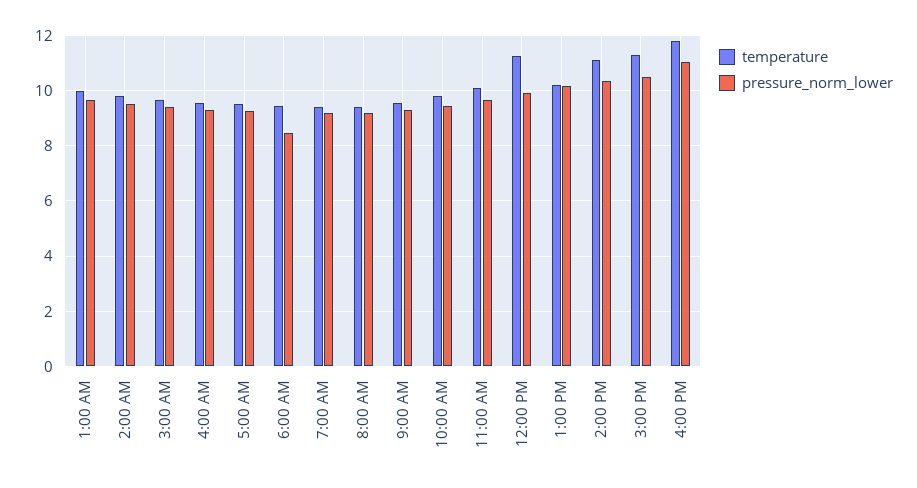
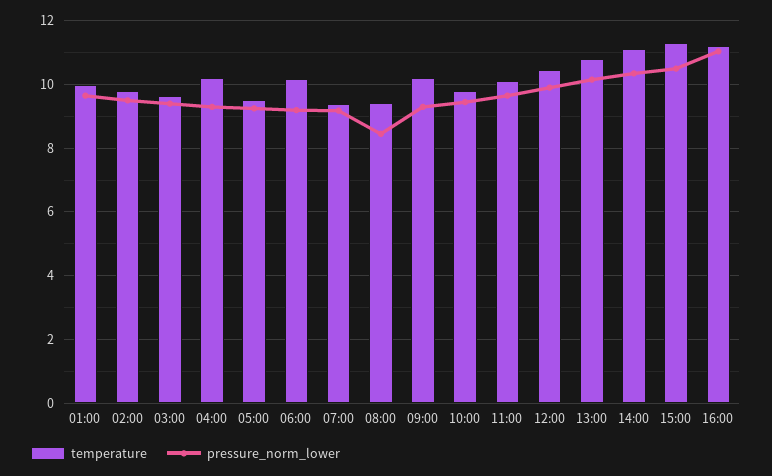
  {
    "temperature": {
      "1:00 AM": 10,
      "2:00 AM": 9.8,
      "3:00 AM": 9.6,
-     "4:00 AM": 9.5,
+     "4:00 AM": 10.2,
      "5:00 AM": 9.6,
-     "6:00 AM": 9.5,
+     "6:00 AM": 10.2,
      "7:00 AM": 9.4,
      "8:00 AM": 9.4,
-     "9:00 AM": 9.5,
+     "9:00 AM": 10.2,
      "10:00 AM": 9.8,
      "11:00 AM": 10.2,
-     "12:00 PM": 11.25,
+     "12:00 PM": 10.4,
-     "1:00 PM": 10.25,
+     "1:00 PM": 10.8,
      "2:00 PM": 11.2,
      "3:00 PM": 11.4,
-     "4:00 PM": 11.75
+     "4:00 PM": 11.2
    },
    "pressure_norm_lower": {
      "1:00 AM": 9.6,
      "2:00 AM": 9.6,
      "3:00 AM": 9.4,
      "4:00 AM": 9.4,
      "5:00 AM": 9.2,
-     "6:00 AM": 8.5,
+     "6:00 AM": 9.2,
      "7:00 AM": 9.2,
-     "8:00 AM": 9.25,
+     "8:00 AM": 8.4,
      "9:00 AM": 9.4,
      "10:00 AM": 9.4,
      "11:00 AM": 9.6,
      "12:00 PM": 10,
      "1:00 PM": 10.2,
      "2:00 PM": 10.4,
      "3:00 PM": 10.6,
      "4:00 PM": 11
    }
  }

